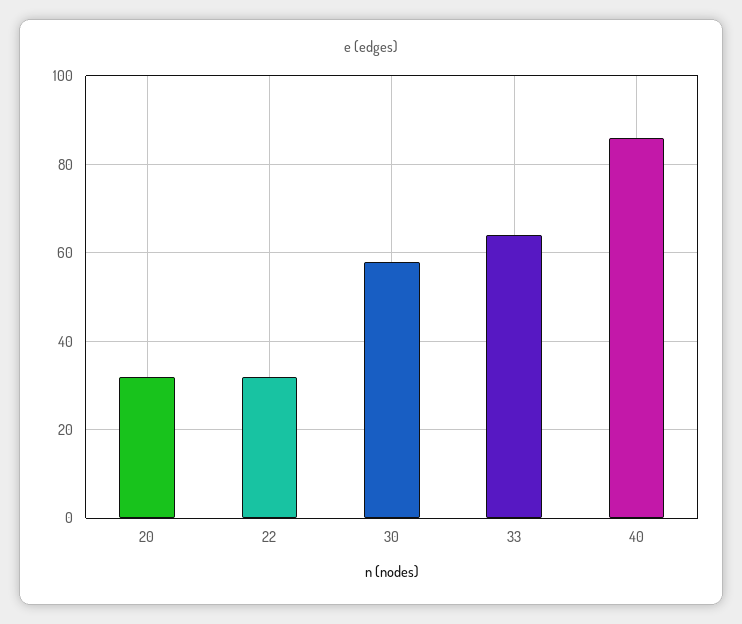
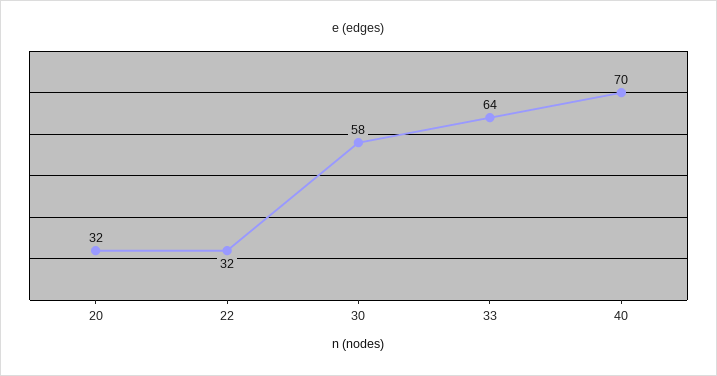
  {
    "20": 32,
    "22": 32,
    "30": 58,
    "33": 64,
-   "40": 85
+   "40": 70
  }

